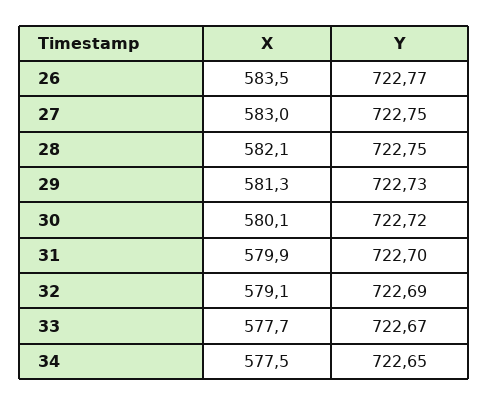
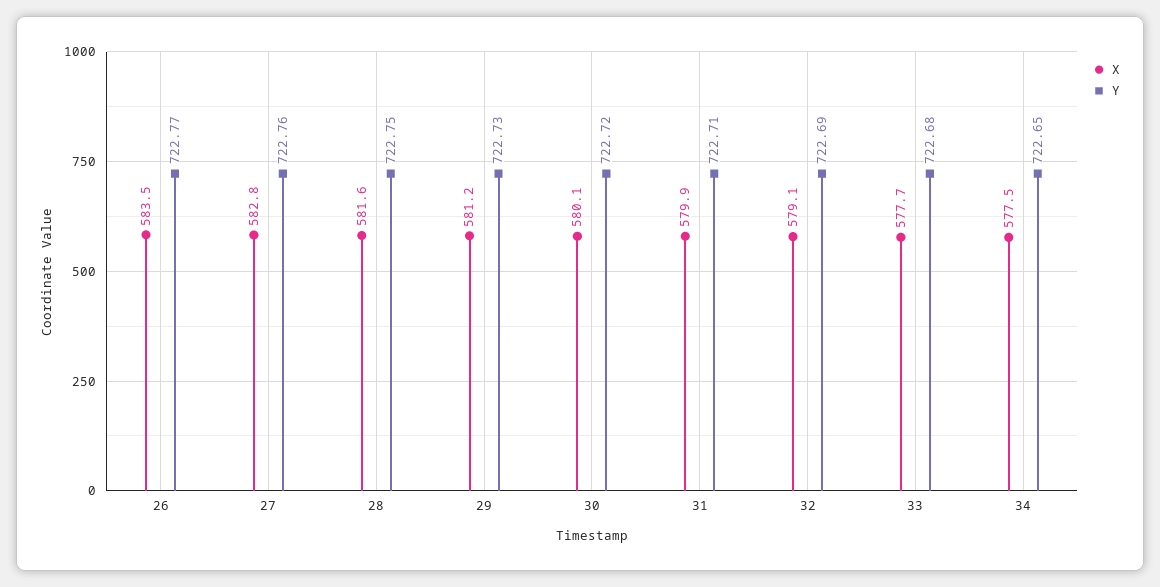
  {
    "X": {
      "26": 583.5,
-     "27": 583,
+     "27": 582.8,
-     "28": 582.1,
+     "28": 581.6,
-     "29": 581.3,
+     "29": 581.2,
      "30": 580.1,
      "31": 579.9,
      "32": 579.1,
      "33": 577.7,
      "34": 577.5
    },
    "Y": {
      "26": 722.77,
-     "27": 722.75,
+     "27": 722.76,
      "28": 722.75,
      "29": 722.73,
      "30": 722.72,
-     "31": 722.7,
+     "31": 722.71,
      "32": 722.69,
-     "33": 722.67,
+     "33": 722.68,
      "34": 722.65
    }
  }

